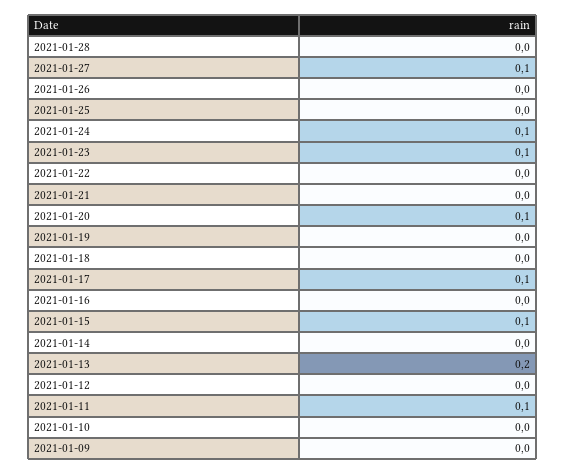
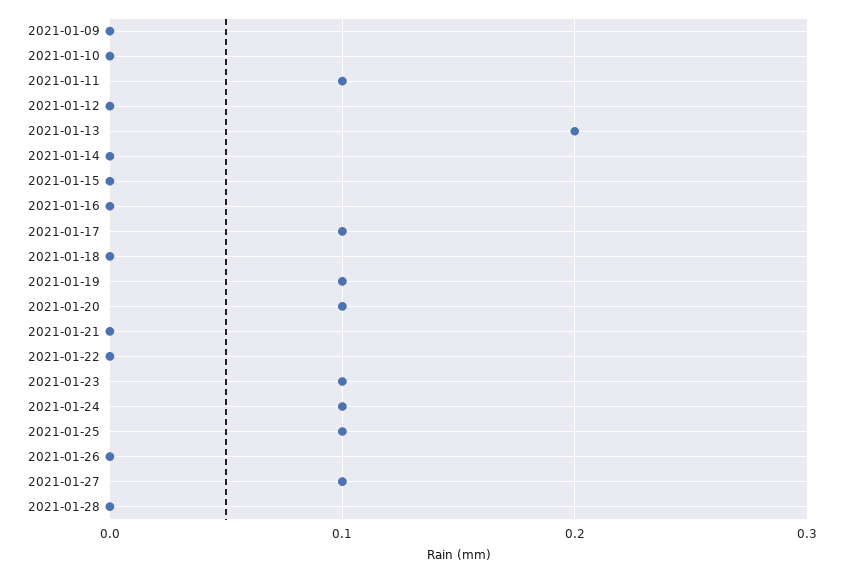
  {
    "2021-01-28": 0,
    "2021-01-27": 0.1,
    "2021-01-26": 0,
-   "2021-01-25": 0,
+   "2021-01-25": 0.1,
    "2021-01-24": 0.1,
    "2021-01-23": 0.1,
    "2021-01-22": 0,
    "2021-01-21": 0,
    "2021-01-20": 0.1,
-   "2021-01-19": 0,
+   "2021-01-19": 0.1,
    "2021-01-18": 0,
    "2021-01-17": 0.1,
    "2021-01-16": 0,
-   "2021-01-15": 0.1,
+   "2021-01-15": 0,
    "2021-01-14": 0,
    "2021-01-13": 0.2,
    "2021-01-12": 0,
    "2021-01-11": 0.1,
    "2021-01-10": 0,
    "2021-01-09": 0
  }

